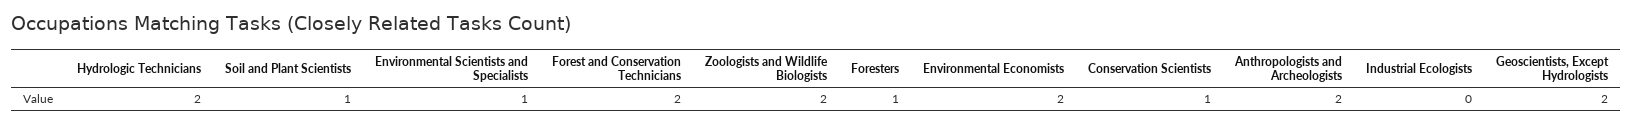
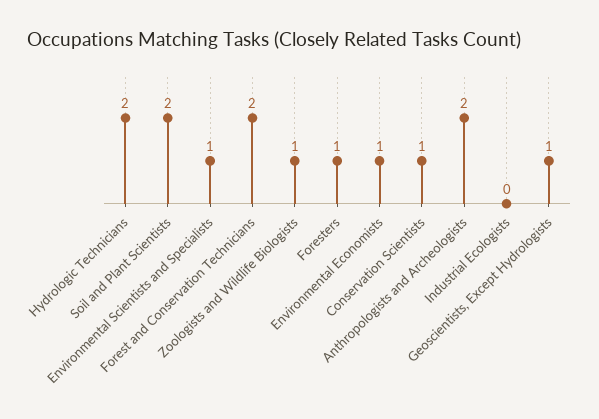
  {
    "Hydrologic Technicians": 2,
-   "Soil and Plant Scientists": 1,
+   "Soil and Plant Scientists": 2,
    "Environmental Scientists and Specialists": 1,
    "Forest and Conservation Technicians": 2,
-   "Zoologists and Wildlife Biologists": 2,
+   "Zoologists and Wildlife Biologists": 1,
    "Foresters": 1,
-   "Environmental Economists": 2,
+   "Environmental Economists": 1,
    "Conservation Scientists": 1,
    "Anthropologists and Archeologists": 2,
    "Industrial Ecologists": 0,
-   "Geoscientists, Except Hydrologists": 2
+   "Geoscientists, Except Hydrologists": 1
  }

